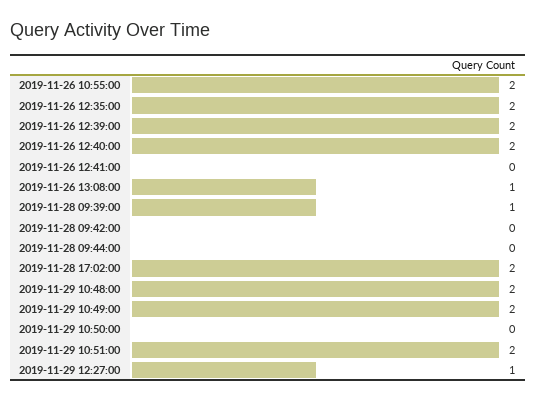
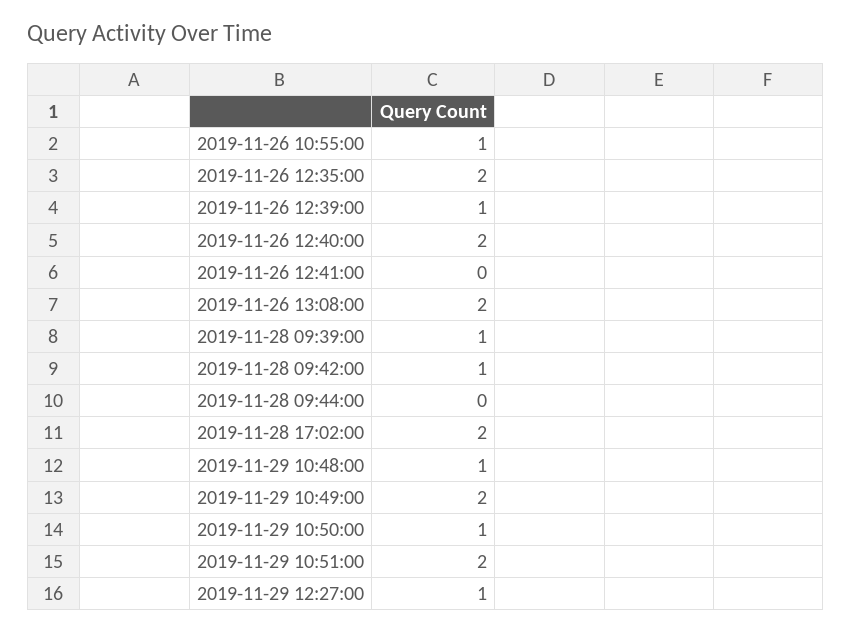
  {
-   "2019-11-26 10:55:00": 2,
+   "2019-11-26 10:55:00": 1,
    "2019-11-26 12:35:00": 2,
-   "2019-11-26 12:39:00": 2,
+   "2019-11-26 12:39:00": 1,
    "2019-11-26 12:40:00": 2,
    "2019-11-26 12:41:00": 0,
-   "2019-11-26 13:08:00": 1,
+   "2019-11-26 13:08:00": 2,
    "2019-11-28 09:39:00": 1,
-   "2019-11-28 09:42:00": 0,
+   "2019-11-28 09:42:00": 1,
    "2019-11-28 09:44:00": 0,
    "2019-11-28 17:02:00": 2,
-   "2019-11-29 10:48:00": 2,
+   "2019-11-29 10:48:00": 1,
    "2019-11-29 10:49:00": 2,
-   "2019-11-29 10:50:00": 0,
+   "2019-11-29 10:50:00": 1,
    "2019-11-29 10:51:00": 2,
    "2019-11-29 12:27:00": 1
  }

